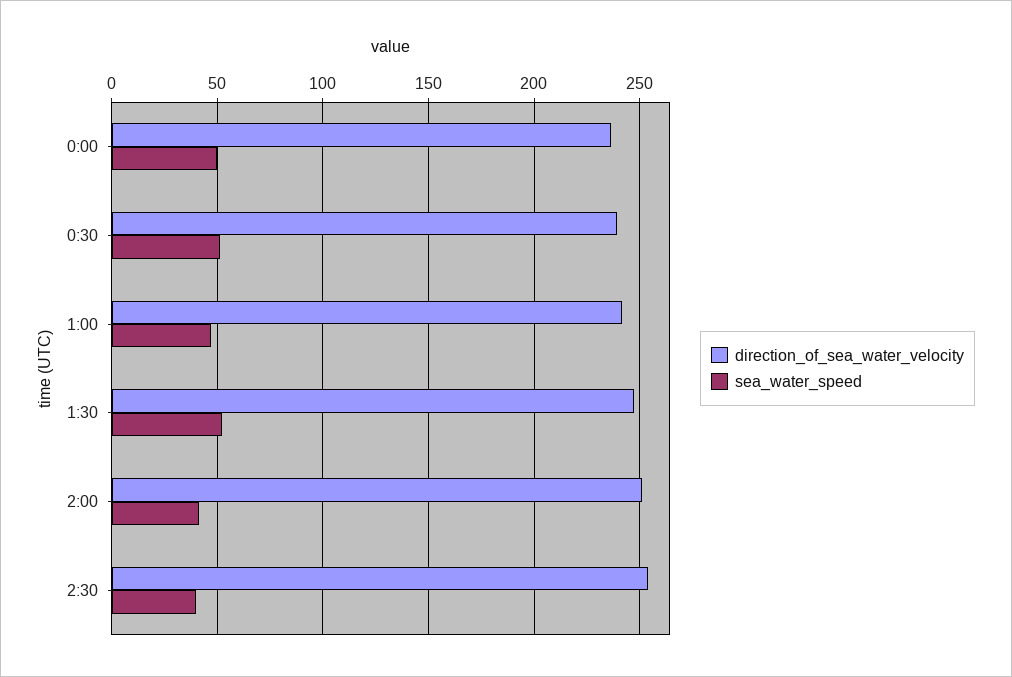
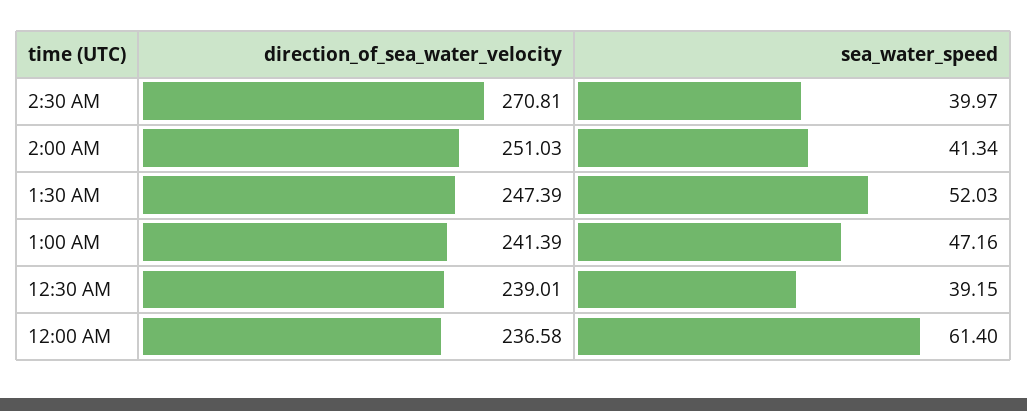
  {
    "direction_of_sea_water_velocity": {
      "0:00": 236.58,
      "0:30": 239.01,
      "1:00": 241.39,
      "1:30": 247.39,
      "2:00": 251.03,
-     "2:30": 255
+     "2:30": 270.81
    },
    "sea_water_speed": {
-     "0:00": 50,
+     "0:00": 61.4,
-     "0:30": 50,
+     "0:30": 39.15,
      "1:00": 47.16,
      "1:30": 52.03,
      "2:00": 41.34,
      "2:30": 39.97
    }
  }

